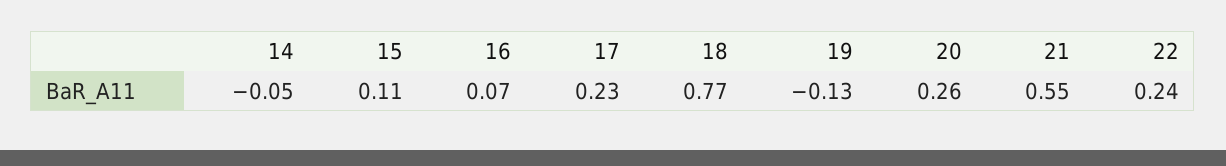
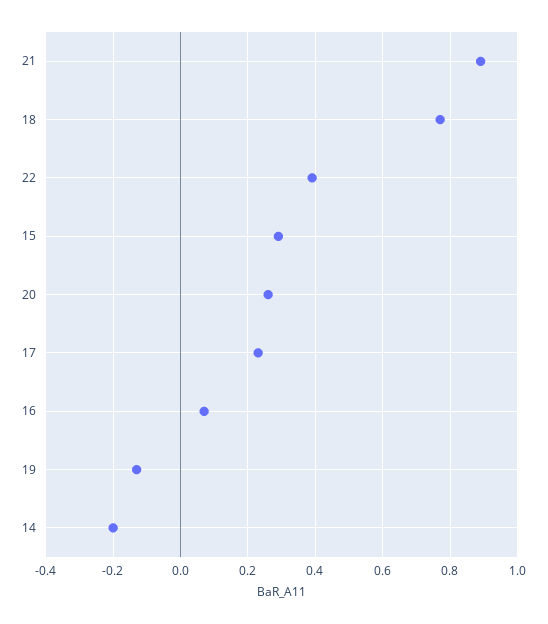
  {
-   "14": -0.05,
+   "14": -0.2,
-   "15": 0.11,
+   "15": 0.3,
    "16": 0.07,
    "17": 0.23,
    "18": 0.77,
    "19": -0.13,
    "20": 0.26,
-   "21": 0.55,
+   "21": 0.9,
-   "22": 0.24
+   "22": 0.4
  }

